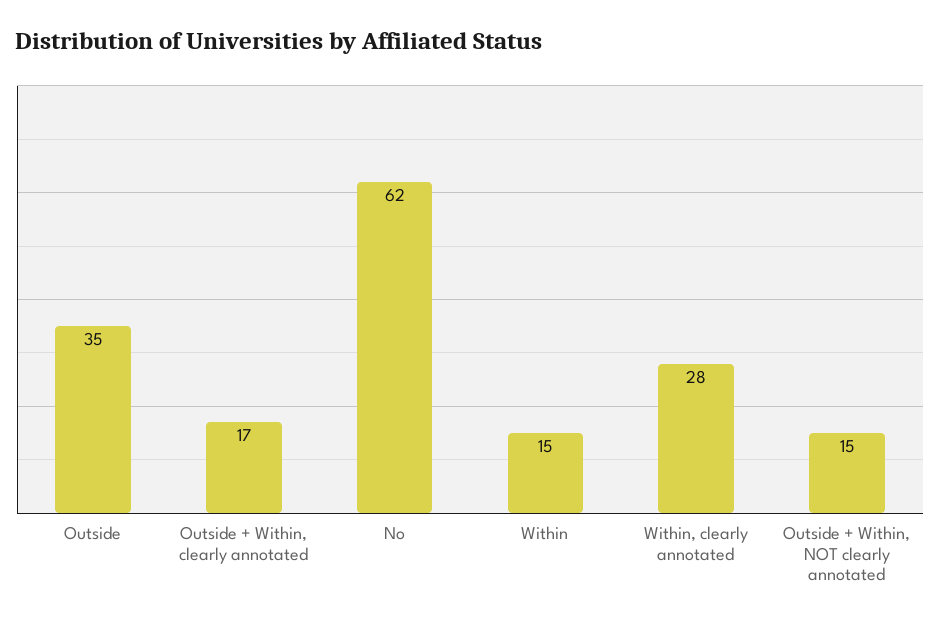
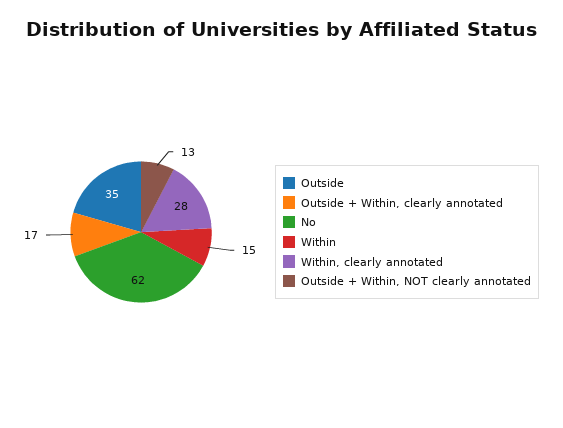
  {
    "Outside": 35,
    "Outside + Within, clearly annotated": 17,
    "No": 62,
    "Within": 15,
    "Within, clearly annotated": 28,
-   "Outside + Within, NOT clearly annotated": 15
+   "Outside + Within, NOT clearly annotated": 13
  }

